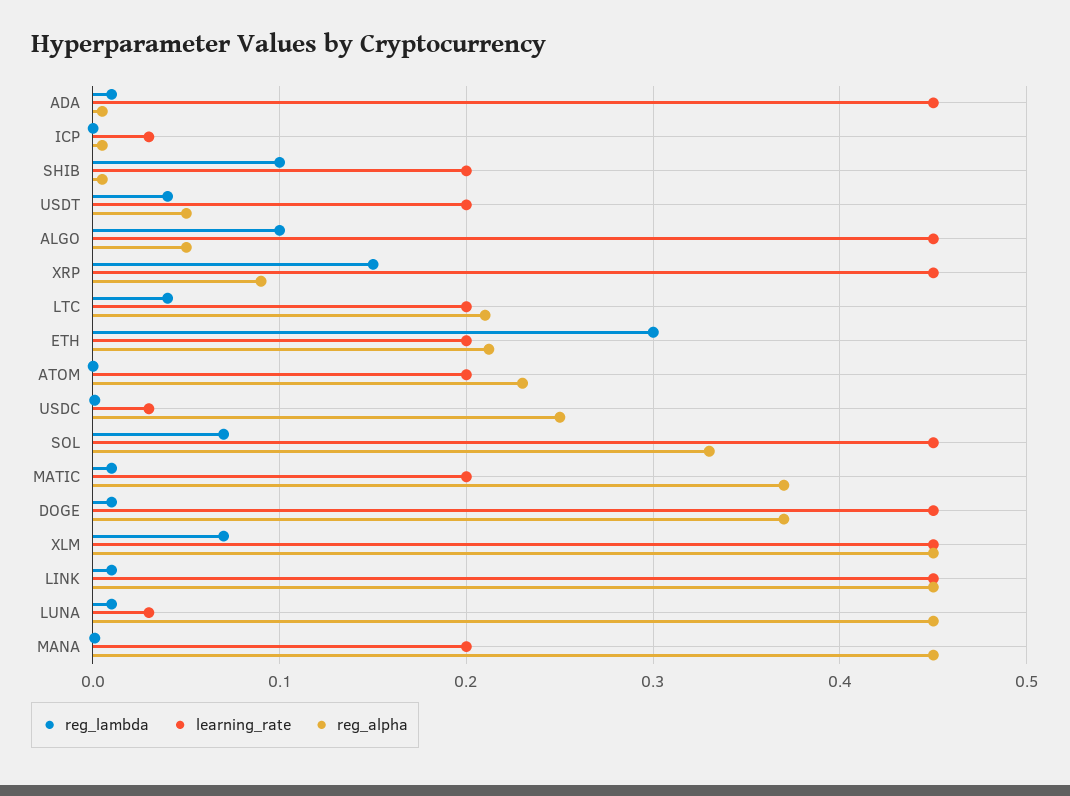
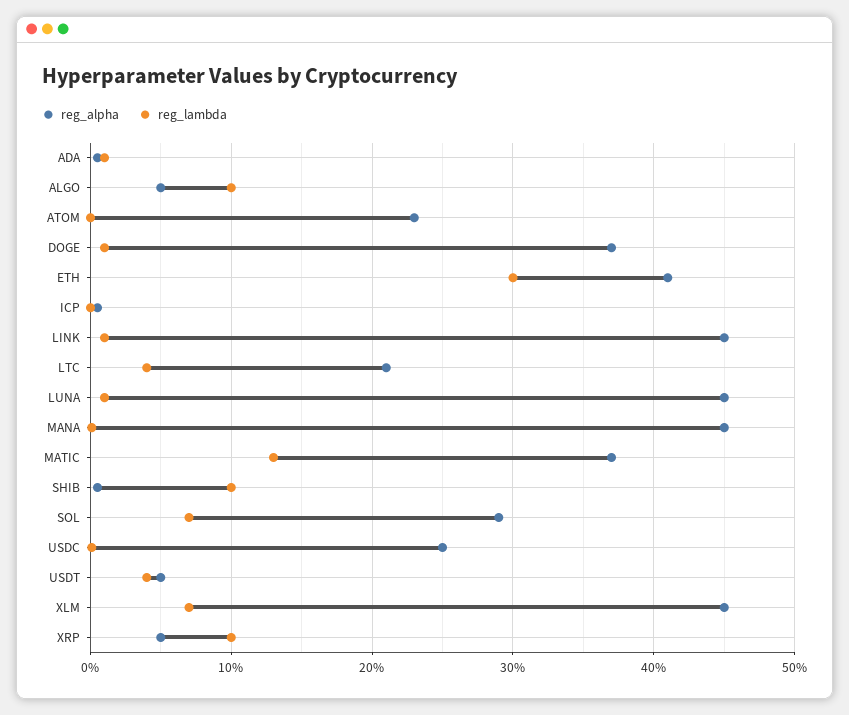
  {
    "reg_lambda": {
      "ADA": 0.01,
      "ICP": 0,
      "SHIB": 0.1,
      "USDT": 0.04,
      "ALGO": 0.1,
-     "XRP": 0.15,
+     "XRP": 0.1,
      "LTC": 0.04,
      "ETH": 0.3,
      "ATOM": 0,
      "USDC": 0,
      "SOL": 0.07,
-     "MATIC": 0.01,
+     "MATIC": 0.13,
      "DOGE": 0.01,
      "XLM": 0.07,
      "LINK": 0.01,
      "LUNA": 0.01,
      "MANA": 0
    },
-   "learning_rate": {
-     "ADA": 0.45,
-     "ICP": 0.03,
-     "SHIB": 0.2,
-     "USDT": 0.2,
-     "ALGO": 0.45,
-     "XRP": 0.45,
-     "LTC": 0.2,
-     "ETH": 0.2,
-     "ATOM": 0.2,
-     "USDC": 0.03,
-     "SOL": 0.45,
-     "MATIC": 0.2,
-     "DOGE": 0.45,
-     "XLM": 0.45,
-     "LINK": 0.45,
-     "LUNA": 0.03,
-     "MANA": 0.2
-   },
    "reg_alpha": {
      "ADA": 0.01,
      "ICP": 0.01,
      "SHIB": 0.01,
      "USDT": 0.05,
      "ALGO": 0.05,
-     "XRP": 0.09,
+     "XRP": 0.05,
      "LTC": 0.21,
-     "ETH": 0.21,
+     "ETH": 0.41,
      "ATOM": 0.23,
      "USDC": 0.25,
-     "SOL": 0.33,
+     "SOL": 0.29,
      "MATIC": 0.37,
      "DOGE": 0.37,
      "XLM": 0.45,
      "LINK": 0.45,
      "LUNA": 0.45,
      "MANA": 0.45
    }
  }

